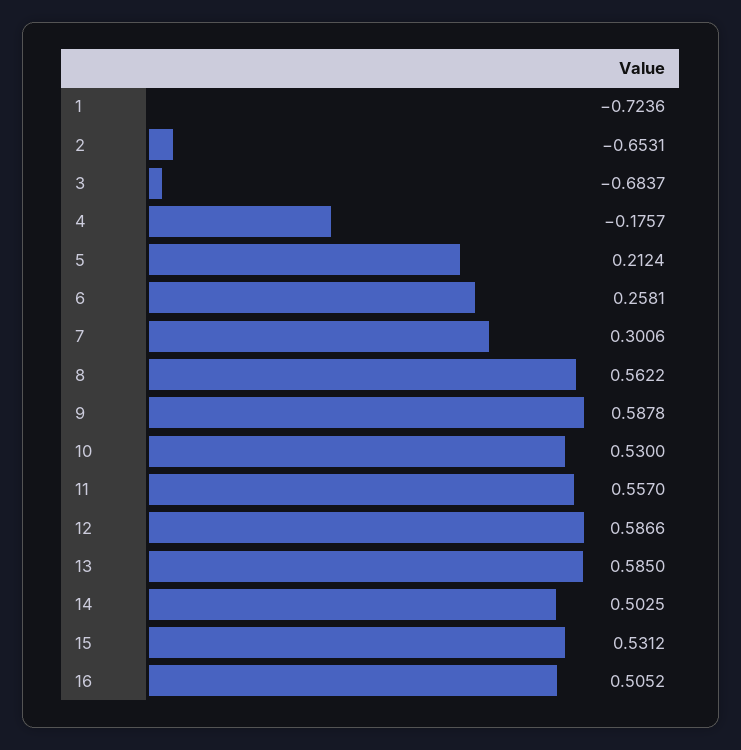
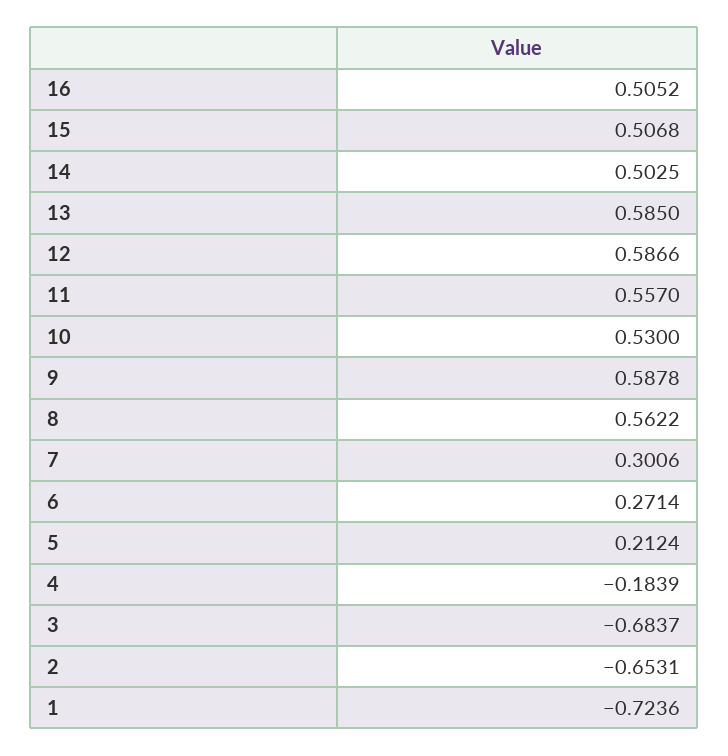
  {
    "1": -0.7236,
    "2": -0.6531,
    "3": -0.6837,
-   "4": -0.1757,
+   "4": -0.1839,
    "5": 0.2124,
-   "6": 0.2581,
+   "6": 0.2714,
    "7": 0.3006,
    "8": 0.5622,
    "9": 0.5878,
    "10": 0.53,
    "11": 0.557,
    "12": 0.5866,
    "13": 0.585,
    "14": 0.5025,
-   "15": 0.5312,
+   "15": 0.5068,
    "16": 0.5052
  }

